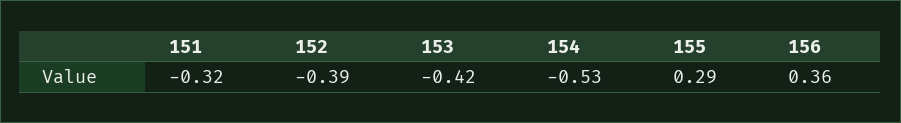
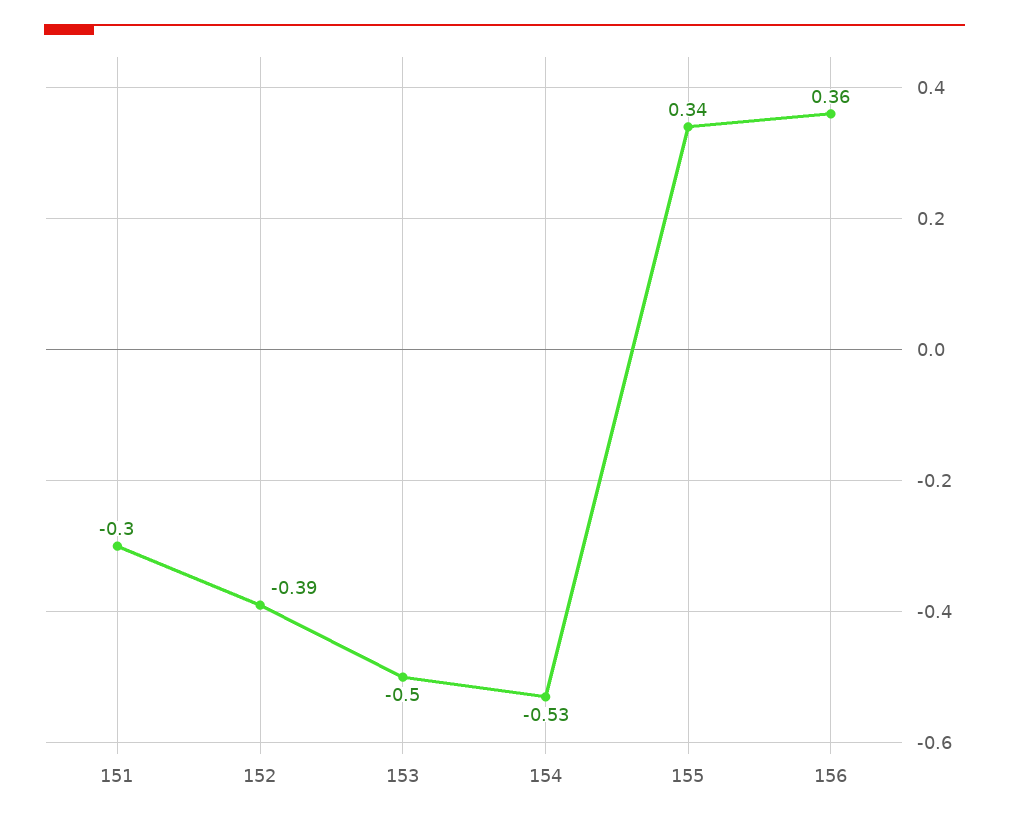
  {
-   "151": -0.32,
+   "151": -0.3,
    "152": -0.39,
-   "153": -0.42,
+   "153": -0.5,
    "154": -0.53,
-   "155": 0.29,
+   "155": 0.34,
    "156": 0.36
  }

